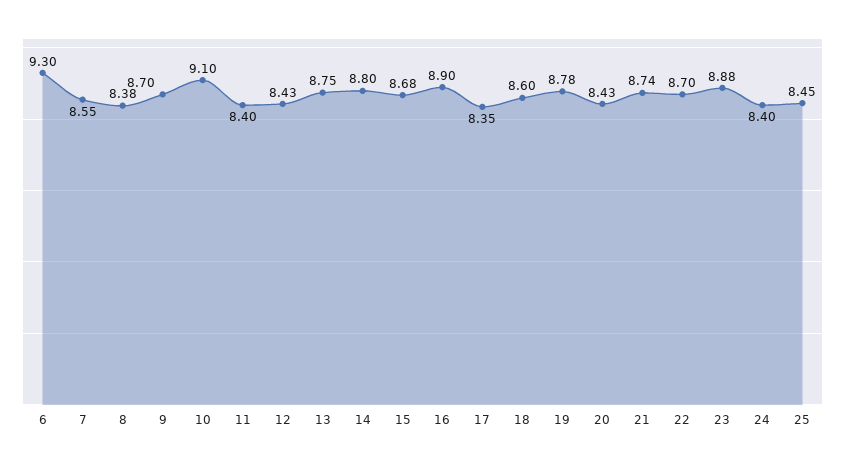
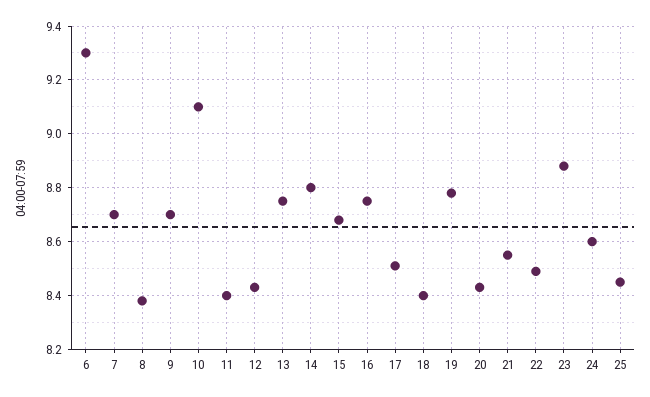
  {
    "6": 9.3,
-   "7": 8.55,
+   "7": 8.7,
    "8": 8.38,
    "9": 8.7,
    "10": 9.1,
    "11": 8.4,
    "12": 8.43,
    "13": 8.75,
    "14": 8.8,
    "15": 8.68,
-   "16": 8.9,
+   "16": 8.75,
-   "17": 8.35,
+   "17": 8.5,
-   "18": 8.6,
+   "18": 8.4,
    "19": 8.78,
    "20": 8.43,
-   "21": 8.74,
+   "21": 8.55,
-   "22": 8.7,
+   "22": 8.5,
    "23": 8.88,
-   "24": 8.4,
+   "24": 8.6,
    "25": 8.45
  }

